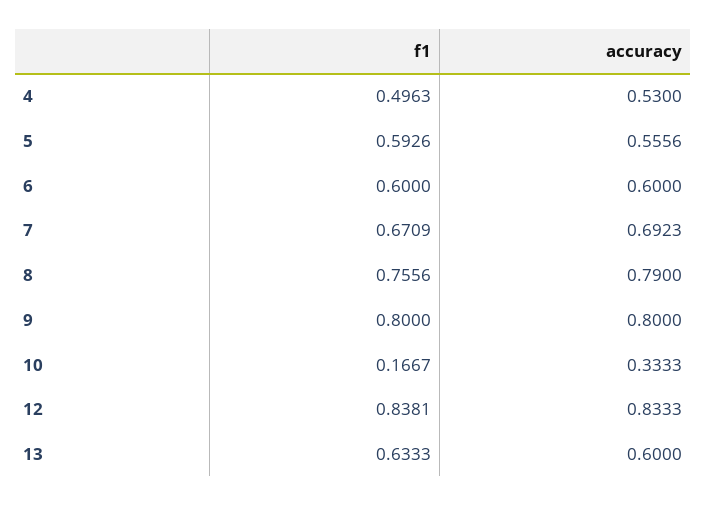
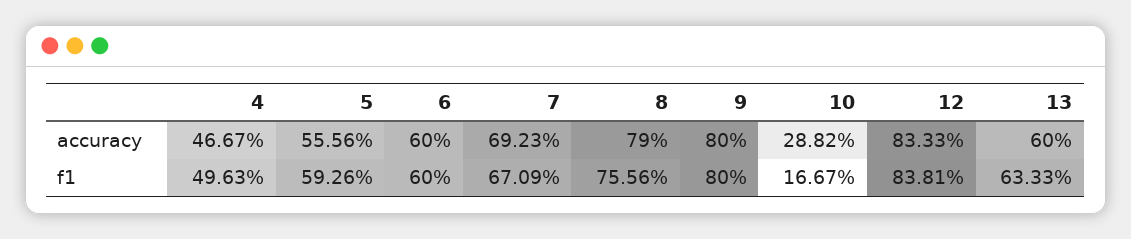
  {
    "f1": {
      "4": 0.4963,
      "5": 0.5926,
      "6": 0.6,
      "7": 0.6709,
      "8": 0.7556,
      "9": 0.8,
      "10": 0.1667,
      "12": 0.8381,
      "13": 0.6333
    },
    "accuracy": {
-     "4": 0.53,
+     "4": 0.4667,
      "5": 0.5556,
      "6": 0.6,
      "7": 0.6923,
      "8": 0.79,
      "9": 0.8,
-     "10": 0.3333,
+     "10": 0.2882,
      "12": 0.8333,
      "13": 0.6
    }
  }

